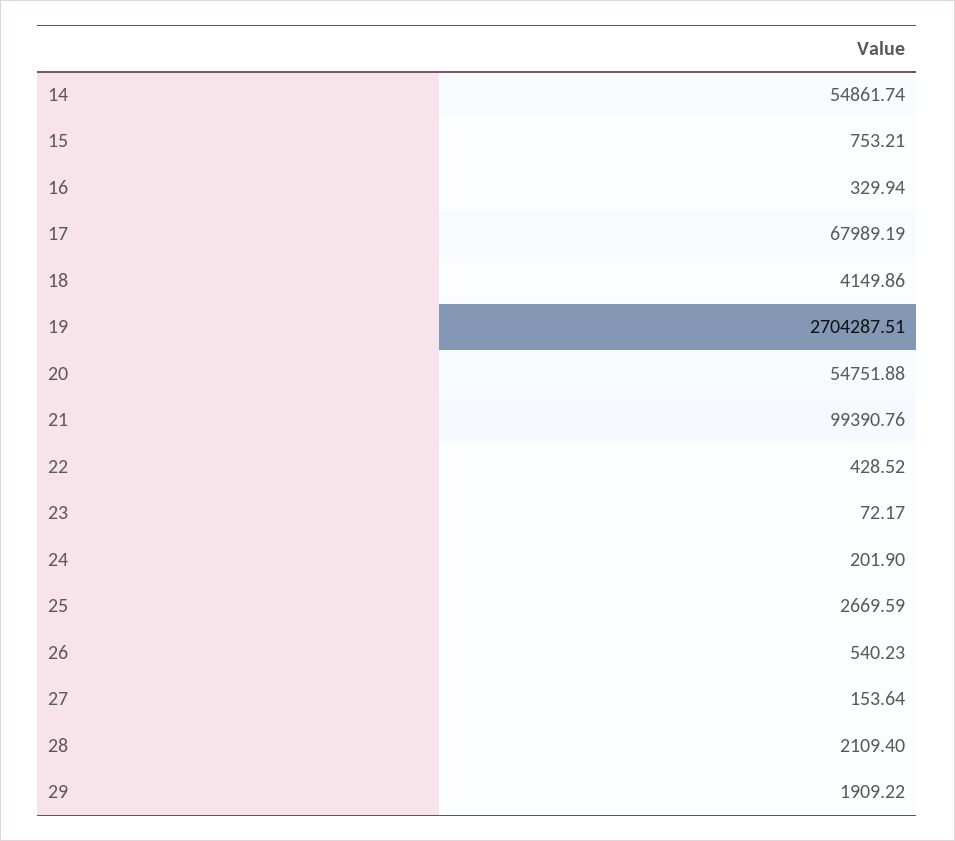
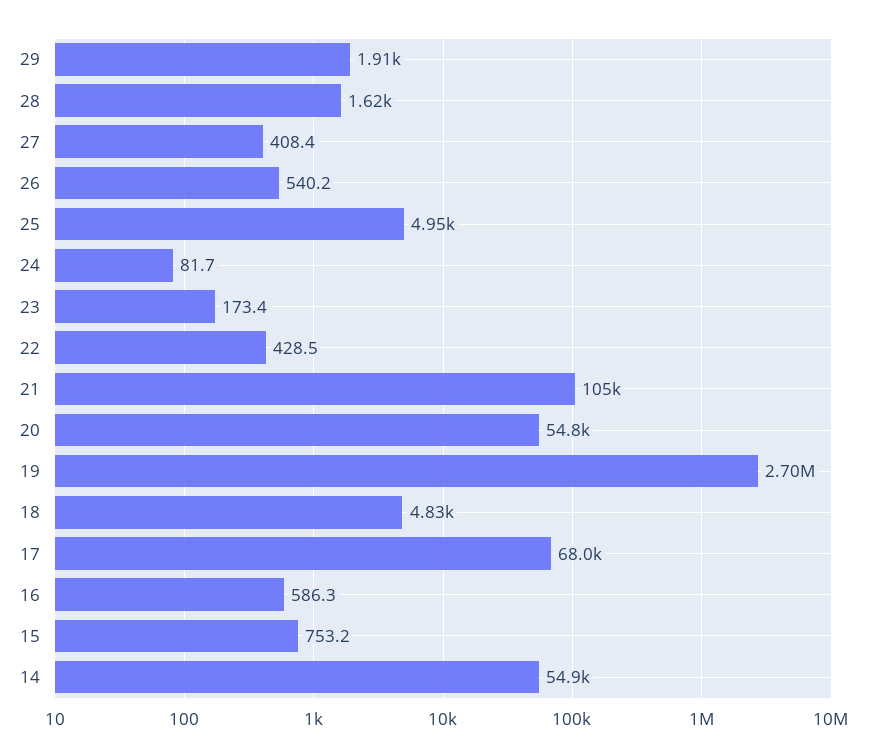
  {
    "14": 54861.74,
    "15": 753.21,
-   "16": 329.94,
+   "16": 586.3,
    "17": 67989.19,
-   "18": 4149.86,
+   "18": 4830,
    "19": 2704287.51,
    "20": 54751.88,
-   "21": 99390.76,
+   "21": 105000,
    "22": 428.52,
-   "23": 72.17,
+   "23": 173.4,
-   "24": 201.9,
+   "24": 81.7,
-   "25": 2669.59,
+   "25": 4950,
    "26": 540.23,
-   "27": 153.64,
+   "27": 408.4,
-   "28": 2109.4,
+   "28": 1620,
    "29": 1909.22
  }

